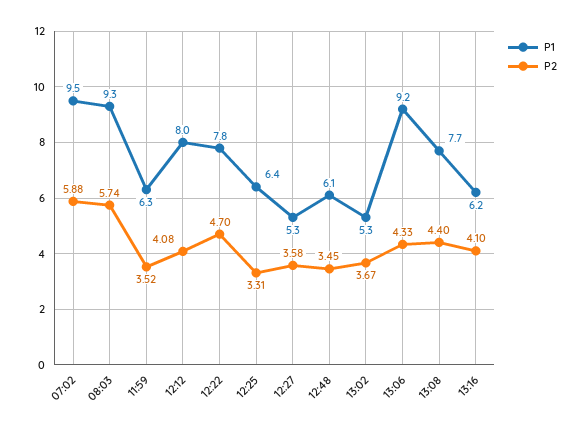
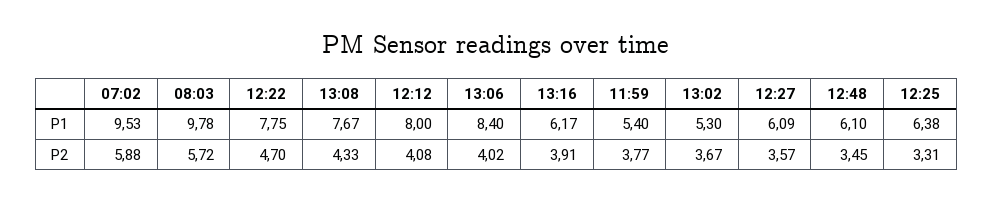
  {
    "P1": {
      "07:02": 9.53,
-     "08:03": 9.3,
+     "08:03": 9.78,
-     "11:59": 6.3,
+     "11:59": 5.4,
      "12:12": 8,
      "12:22": 7.75,
      "12:25": 6.38,
-     "12:27": 5.3,
+     "12:27": 6.09,
      "12:48": 6.1,
      "13:02": 5.3,
-     "13:06": 9.2,
+     "13:06": 8.4,
      "13:08": 7.67,
      "13:16": 6.17
    },
    "P2": {
      "07:02": 5.88,
-     "08:03": 5.74,
+     "08:03": 5.72,
-     "11:59": 3.52,
+     "11:59": 3.77,
      "12:12": 4.08,
      "12:22": 4.7,
      "12:25": 3.31,
-     "12:27": 3.58,
+     "12:27": 3.57,
      "12:48": 3.45,
      "13:02": 3.67,
-     "13:06": 4.33,
+     "13:06": 4.02,
-     "13:08": 4.4,
+     "13:08": 4.33,
-     "13:16": 4.1
+     "13:16": 3.91
    }
  }

